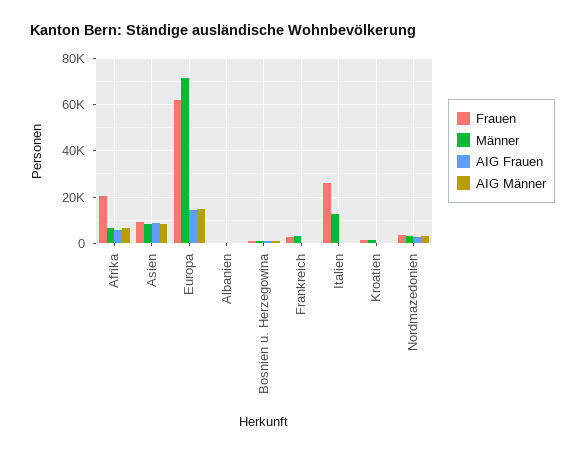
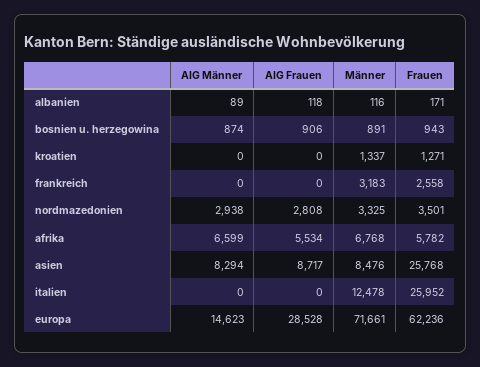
  {
    "Frauen": {
-     "Afrika": 20000,
+     "Afrika": 5782,
-     "Asien": 10000,
+     "Asien": 25768,
      "Europa": 62236,
      "Albanien": 171,
      "Bosnien u. Herzegowina": 943,
      "Frankreich": 2558,
      "Italien": 25952,
      "Kroatien": 1271,
      "Nordmazedonien": 3501
    },
    "Männer": {
      "Afrika": 6768,
      "Asien": 8476,
      "Europa": 71661,
      "Albanien": 116,
      "Bosnien u. Herzegowina": 891,
      "Frankreich": 3183,
      "Italien": 12478,
      "Kroatien": 1337,
      "Nordmazedonien": 3325
    },
    "AIG Frauen": {
      "Afrika": 5534,
      "Asien": 8717,
-     "Europa": 15000,
+     "Europa": 28528,
      "Albanien": 118,
      "Bosnien u. Herzegowina": 906,
      "Frankreich": 0,
      "Italien": 0,
      "Kroatien": 0,
      "Nordmazedonien": 2808
    },
    "AIG Männer": {
      "Afrika": 6599,
      "Asien": 8294,
      "Europa": 14623,
      "Albanien": 89,
      "Bosnien u. Herzegowina": 874,
      "Frankreich": 0,
      "Italien": 0,
      "Kroatien": 0,
      "Nordmazedonien": 2938
    }
  }

